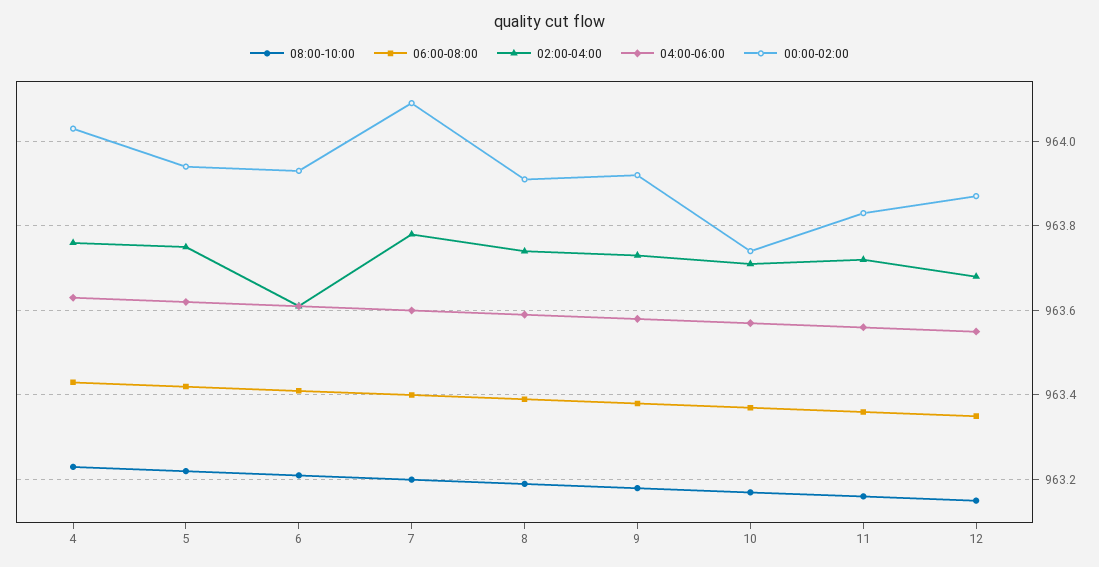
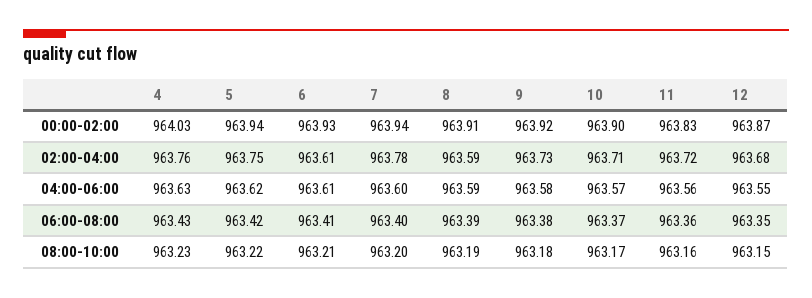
  {
    "08:00-10:00": {
      "4": 963.23,
      "5": 963.22,
      "6": 963.21,
      "7": 963.2,
      "8": 963.19,
      "9": 963.18,
      "10": 963.17,
      "11": 963.16,
      "12": 963.15
    },
    "06:00-08:00": {
      "4": 963.43,
      "5": 963.42,
      "6": 963.41,
      "7": 963.4,
      "8": 963.39,
      "9": 963.38,
      "10": 963.37,
      "11": 963.36,
      "12": 963.35
    },
    "02:00-04:00": {
      "4": 963.76,
      "5": 963.75,
      "6": 963.61,
      "7": 963.78,
-     "8": 963.75,
+     "8": 963.59,
      "9": 963.73,
      "10": 963.71,
      "11": 963.72,
      "12": 963.68
    },
    "04:00-06:00": {
      "4": 963.63,
      "5": 963.62,
      "6": 963.61,
      "7": 963.6,
      "8": 963.59,
      "9": 963.58,
      "10": 963.57,
      "11": 963.56,
      "12": 963.55
    },
    "00:00-02:00": {
      "4": 964.03,
      "5": 963.94,
      "6": 963.93,
-     "7": 964.1,
+     "7": 963.94,
      "8": 963.91,
      "9": 963.92,
-     "10": 963.75,
+     "10": 963.9,
      "11": 963.83,
      "12": 963.87
    }
  }

